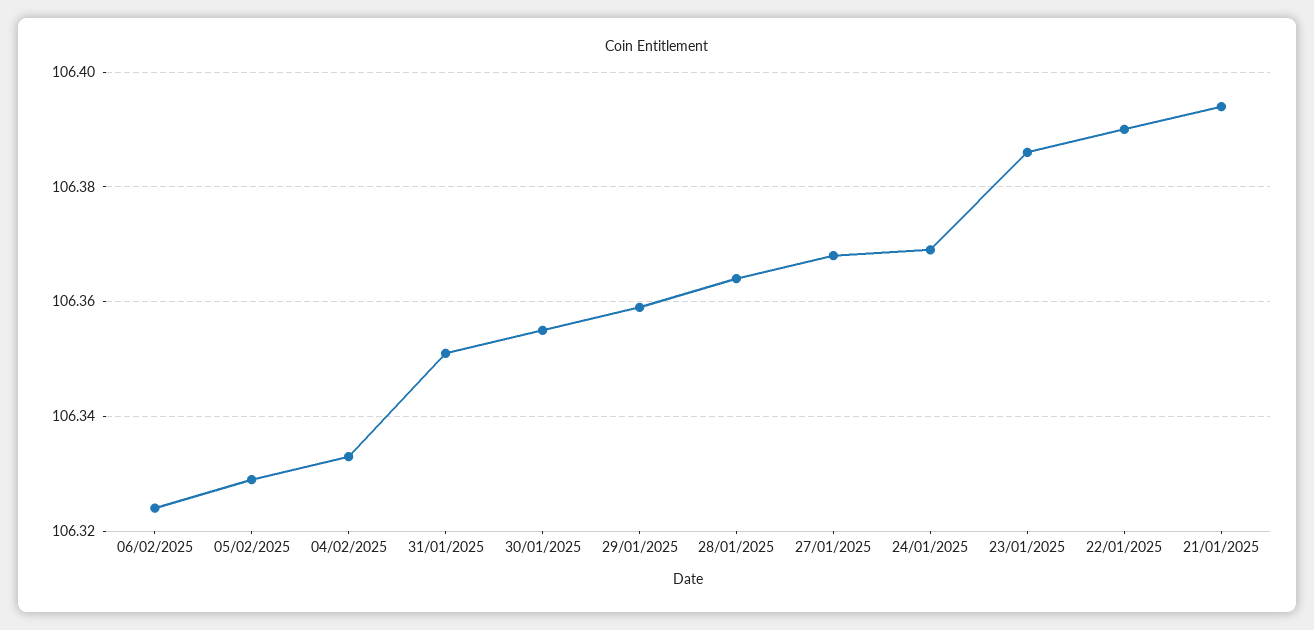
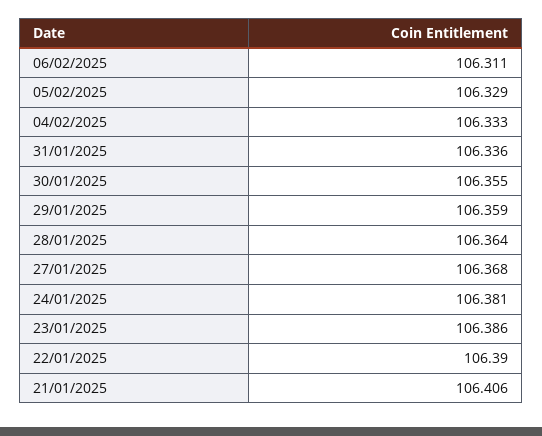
  {
-   "06/02/2025": 106.325,
+   "06/02/2025": 106.311,
    "05/02/2025": 106.329,
    "04/02/2025": 106.333,
-   "31/01/2025": 106.35,
+   "31/01/2025": 106.336,
    "30/01/2025": 106.355,
    "29/01/2025": 106.359,
    "28/01/2025": 106.364,
    "27/01/2025": 106.368,
-   "24/01/2025": 106.37,
+   "24/01/2025": 106.381,
    "23/01/2025": 106.386,
    "22/01/2025": 106.39,
-   "21/01/2025": 106.395
+   "21/01/2025": 106.406
  }

